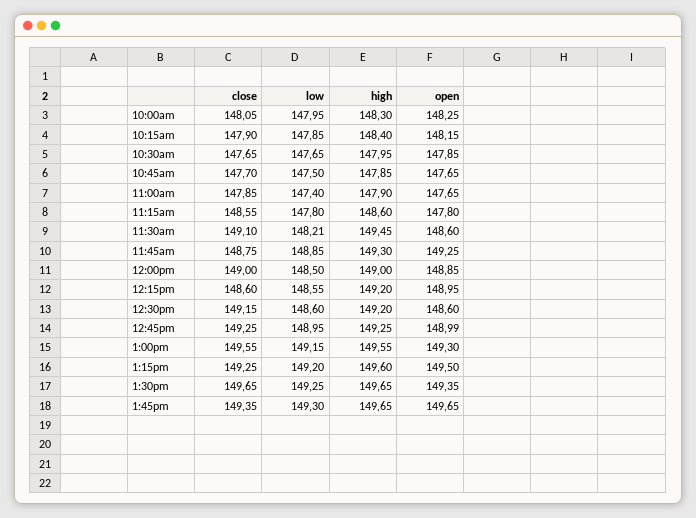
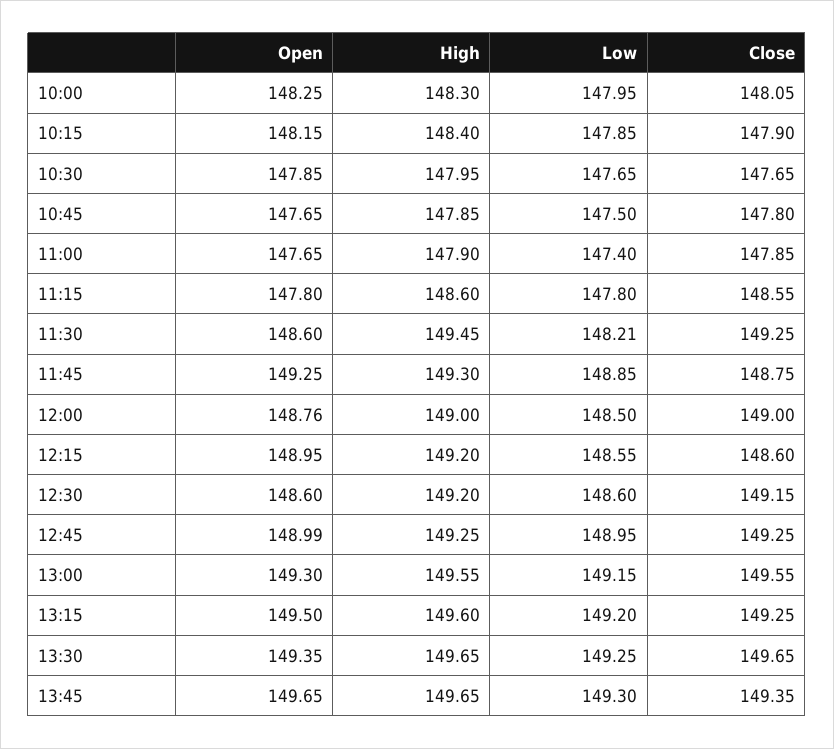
  {
    "close": {
      "10:00am": 148.05,
      "10:15am": 147.9,
      "10:30am": 147.65,
-     "10:45am": 147.7,
+     "10:45am": 147.8,
      "11:00am": 147.85,
      "11:15am": 148.55,
-     "11:30am": 149.1,
+     "11:30am": 149.25,
      "11:45am": 148.75,
      "12:00pm": 149,
      "12:15pm": 148.6,
      "12:30pm": 149.15,
      "12:45pm": 149.25,
      "1:00pm": 149.55,
      "1:15pm": 149.25,
      "1:30pm": 149.65,
      "1:45pm": 149.35
    },
    "low": {
      "10:00am": 147.95,
      "10:15am": 147.85,
      "10:30am": 147.65,
      "10:45am": 147.5,
      "11:00am": 147.4,
      "11:15am": 147.8,
      "11:30am": 148.21,
      "11:45am": 148.85,
      "12:00pm": 148.5,
      "12:15pm": 148.55,
      "12:30pm": 148.6,
      "12:45pm": 148.95,
      "1:00pm": 149.15,
      "1:15pm": 149.2,
      "1:30pm": 149.25,
      "1:45pm": 149.3
    },
    "high": {
      "10:00am": 148.3,
      "10:15am": 148.4,
      "10:30am": 147.95,
      "10:45am": 147.85,
      "11:00am": 147.9,
      "11:15am": 148.6,
      "11:30am": 149.45,
      "11:45am": 149.3,
      "12:00pm": 149,
      "12:15pm": 149.2,
      "12:30pm": 149.2,
      "12:45pm": 149.25,
      "1:00pm": 149.55,
      "1:15pm": 149.6,
      "1:30pm": 149.65,
      "1:45pm": 149.65
    },
    "open": {
      "10:00am": 148.25,
      "10:15am": 148.15,
      "10:30am": 147.85,
      "10:45am": 147.65,
      "11:00am": 147.65,
      "11:15am": 147.8,
      "11:30am": 148.6,
      "11:45am": 149.25,
-     "12:00pm": 148.85,
+     "12:00pm": 148.76,
      "12:15pm": 148.95,
      "12:30pm": 148.6,
      "12:45pm": 148.99,
      "1:00pm": 149.3,
      "1:15pm": 149.5,
      "1:30pm": 149.35,
      "1:45pm": 149.65
    }
  }

